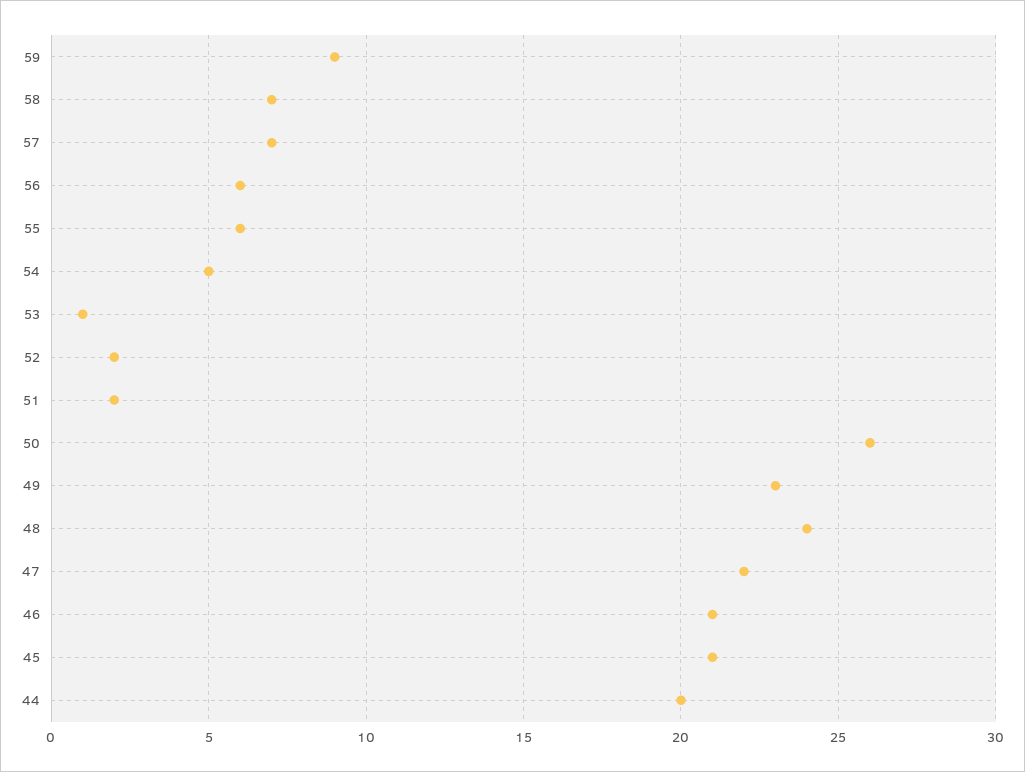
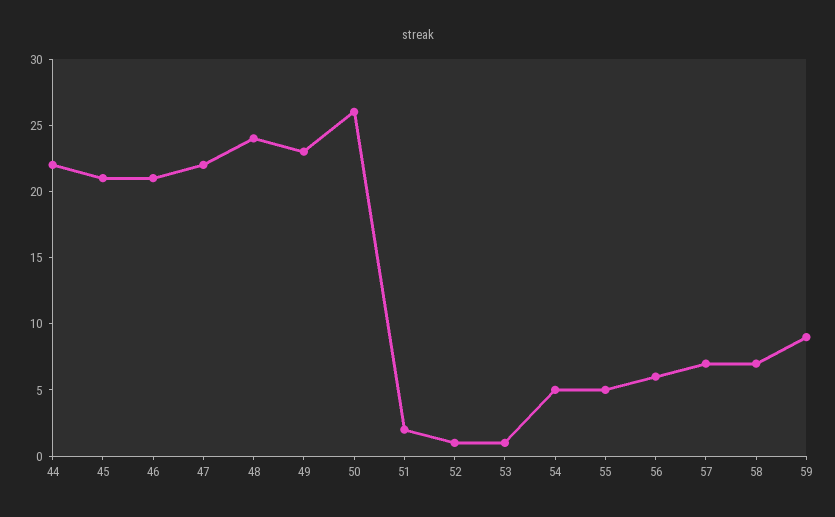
  {
    "59": 9,
    "58": 7,
    "57": 7,
    "56": 6,
-   "55": 6,
+   "55": 5,
    "54": 5,
    "53": 1,
-   "52": 2,
+   "52": 1,
    "51": 2,
    "50": 26,
    "49": 23,
    "48": 24,
    "47": 22,
    "46": 21,
    "45": 21,
-   "44": 20
+   "44": 22
  }

